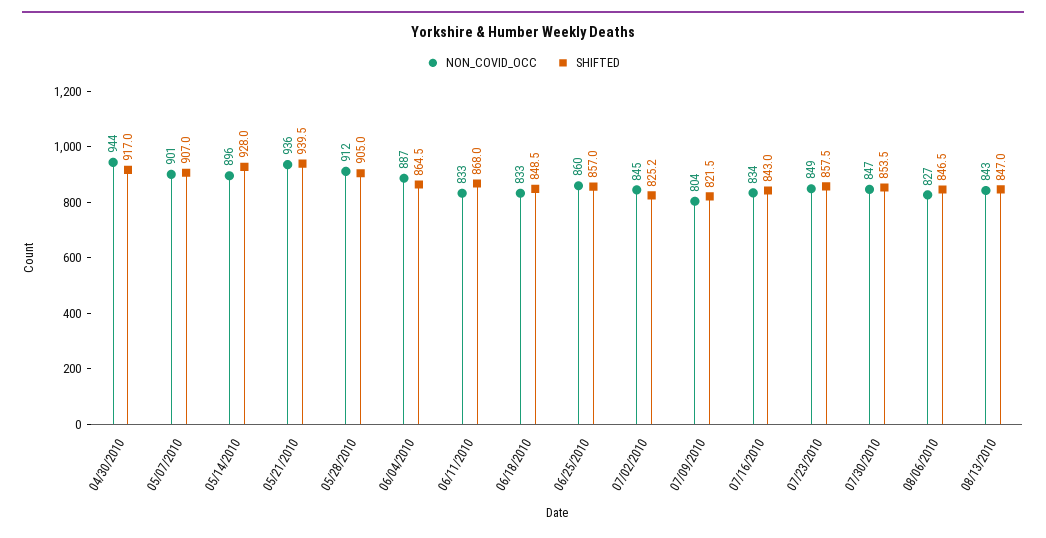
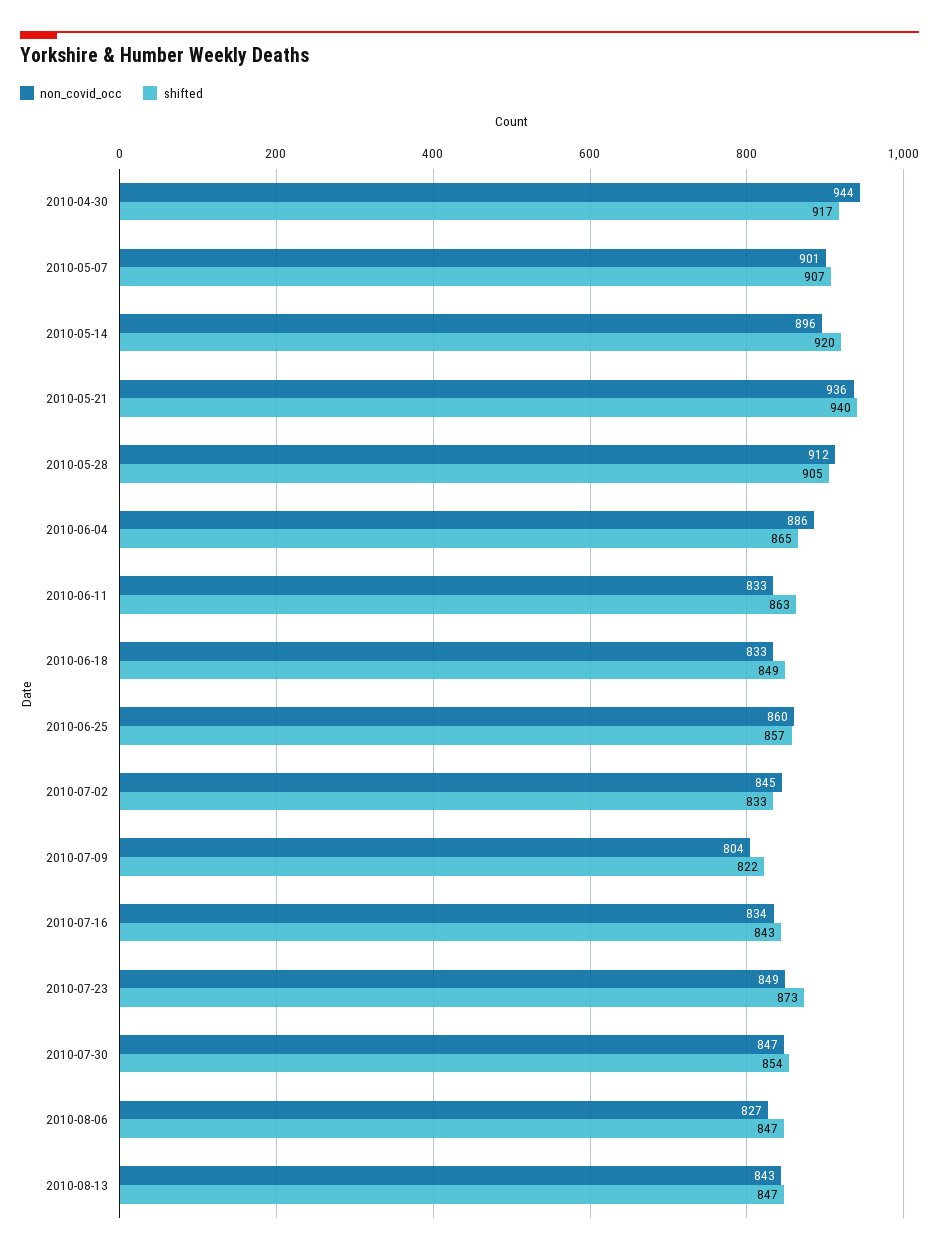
  {
    "NON_COVID_OCC": {
      "04/30/2010": 944,
      "05/07/2010": 901,
      "05/14/2010": 896,
      "05/21/2010": 936,
      "05/28/2010": 912,
-     "06/04/2010": 887,
+     "06/04/2010": 886,
      "06/11/2010": 833,
      "06/18/2010": 833,
      "06/25/2010": 860,
      "07/02/2010": 845,
      "07/09/2010": 804,
      "07/16/2010": 834,
      "07/23/2010": 849,
      "07/30/2010": 847,
      "08/06/2010": 827,
      "08/13/2010": 843
    },
    "SHIFTED": {
      "04/30/2010": 917,
      "05/07/2010": 907,
-     "05/14/2010": 928,
+     "05/14/2010": 920,
      "05/21/2010": 939.5,
      "05/28/2010": 905,
      "06/04/2010": 864.5,
-     "06/11/2010": 868,
+     "06/11/2010": 863,
      "06/18/2010": 848.5,
      "06/25/2010": 857,
-     "07/02/2010": 825.2,
+     "07/02/2010": 833,
      "07/09/2010": 821.5,
      "07/16/2010": 843,
-     "07/23/2010": 857.5,
+     "07/23/2010": 873,
      "07/30/2010": 853.5,
      "08/06/2010": 846.5,
      "08/13/2010": 847
    }
  }

